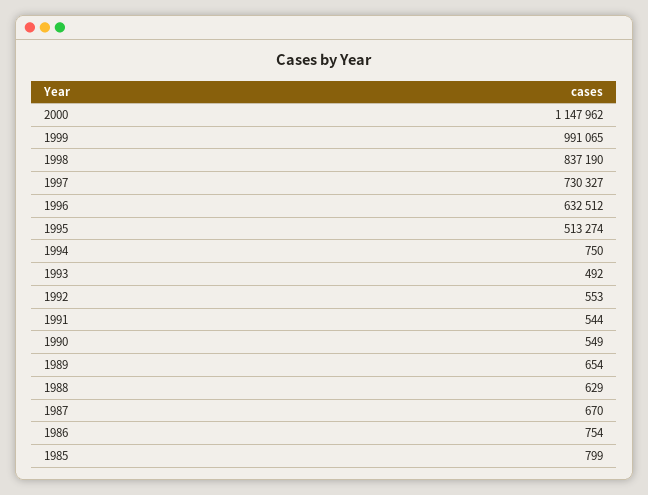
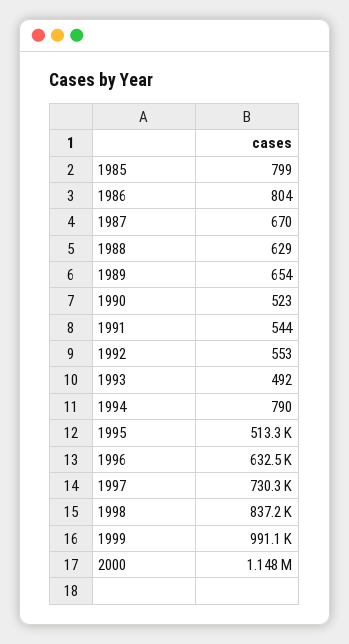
  {
    "2000": 1147962,
    "1999": 991065,
    "1998": 837190,
    "1997": 730327,
    "1996": 632512,
    "1995": 513274,
-   "1994": 750,
+   "1994": 790,
    "1993": 492,
    "1992": 553,
    "1991": 544,
-   "1990": 549,
+   "1990": 523,
    "1989": 654,
    "1988": 629,
    "1987": 670,
-   "1986": 754,
+   "1986": 804,
    "1985": 799
  }

